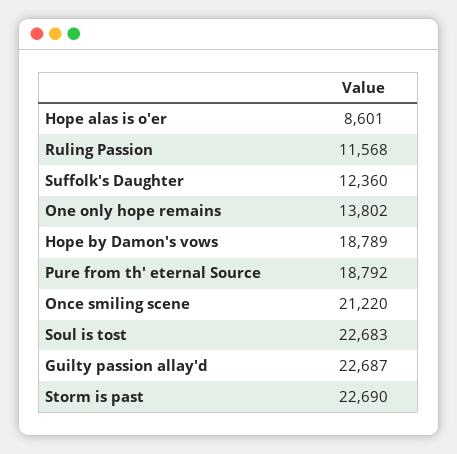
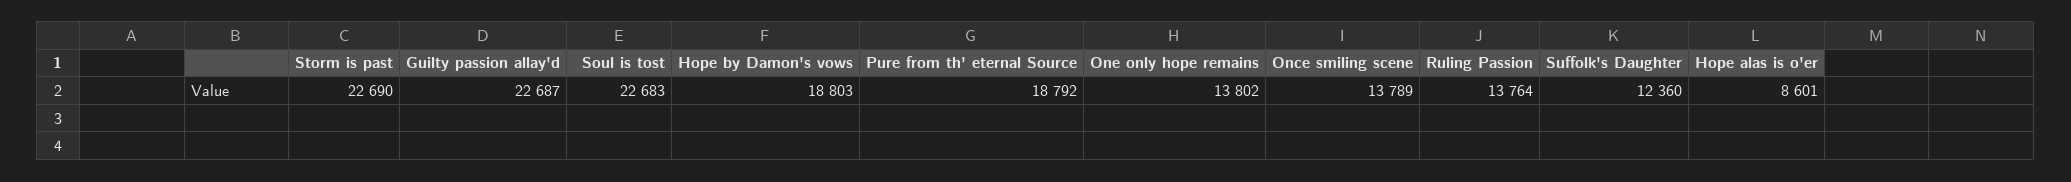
  {
    "Hope alas is o'er": 8601,
-   "Ruling Passion": 11568,
+   "Ruling Passion": 13764,
    "Suffolk's Daughter": 12360,
    "One only hope remains": 13802,
-   "Hope by Damon's vows": 18789,
+   "Hope by Damon's vows": 18803,
    "Pure from th' eternal Source": 18792,
-   "Once smiling scene": 21220,
+   "Once smiling scene": 13789,
    "Soul is tost": 22683,
    "Guilty passion allay'd": 22687,
    "Storm is past": 22690
  }

